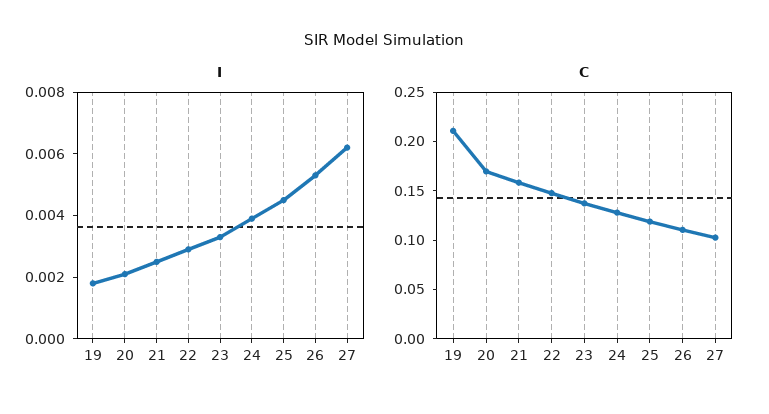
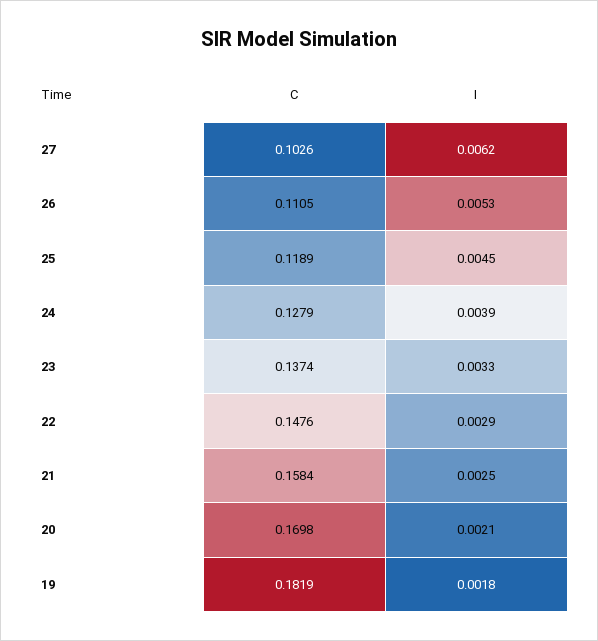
  {
    "I": {
      "19": 0.0018,
      "20": 0.0021,
      "21": 0.0025,
      "22": 0.0029,
      "23": 0.0033,
      "24": 0.0039,
      "25": 0.0045,
      "26": 0.0053,
      "27": 0.0062
    },
    "C": {
-     "19": 0.21,
+     "19": 0.1819,
      "20": 0.1698,
      "21": 0.1584,
      "22": 0.1476,
      "23": 0.1374,
      "24": 0.1279,
      "25": 0.1189,
      "26": 0.1105,
      "27": 0.1026
    }
  }

